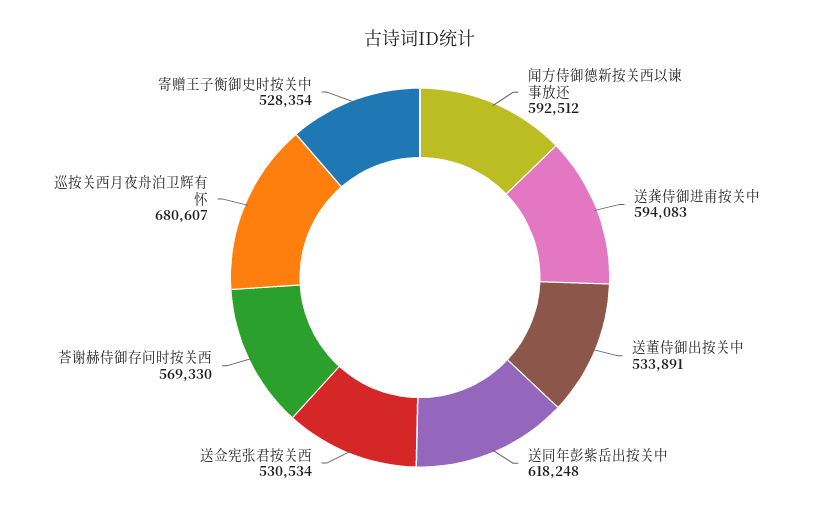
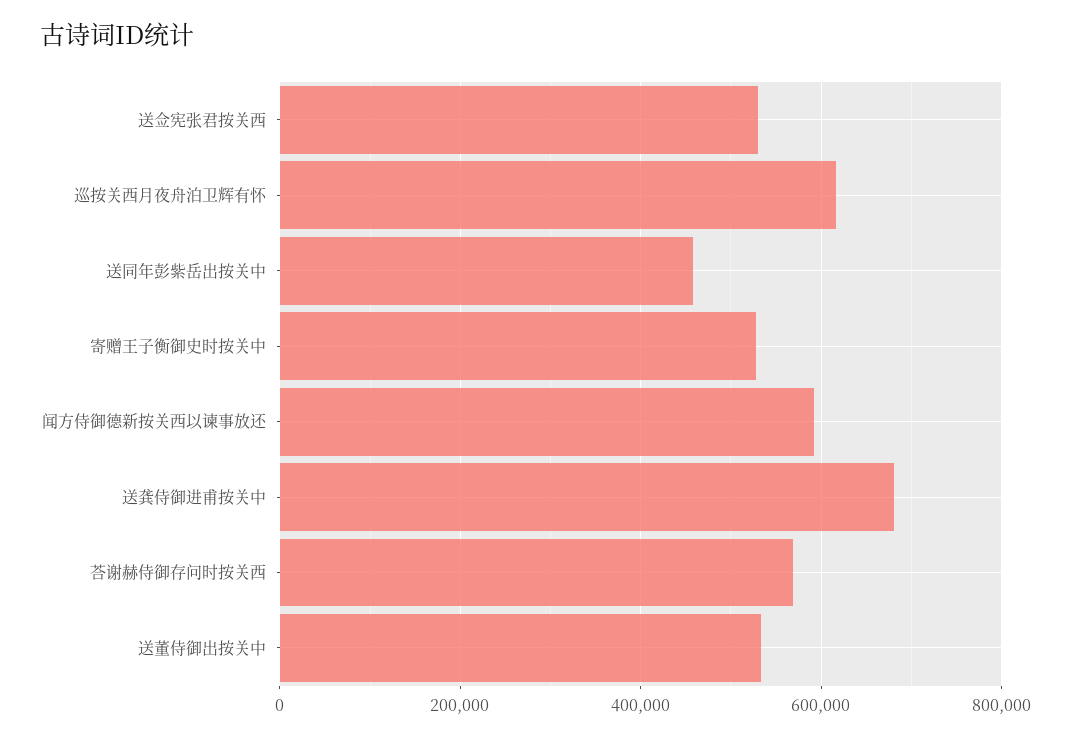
  {
    "闻方侍御德新按关西以谏事放还": 592512,
-   "送龚侍御进甫按关中": 594083,
+   "送龚侍御进甫按关中": 680000,
    "送董侍御出按关中": 533891,
-   "送同年彭紫岳出按关中": 618248,
+   "送同年彭紫岳出按关中": 460000,
    "送佥宪张君按关西": 530534,
    "荅谢赫侍御存问时按关西": 569330,
-   "巡按关西月夜舟泊卫辉有怀": 680607,
+   "巡按关西月夜舟泊卫辉有怀": 620000,
    "寄赠王子衡御史时按关中": 528354
  }

